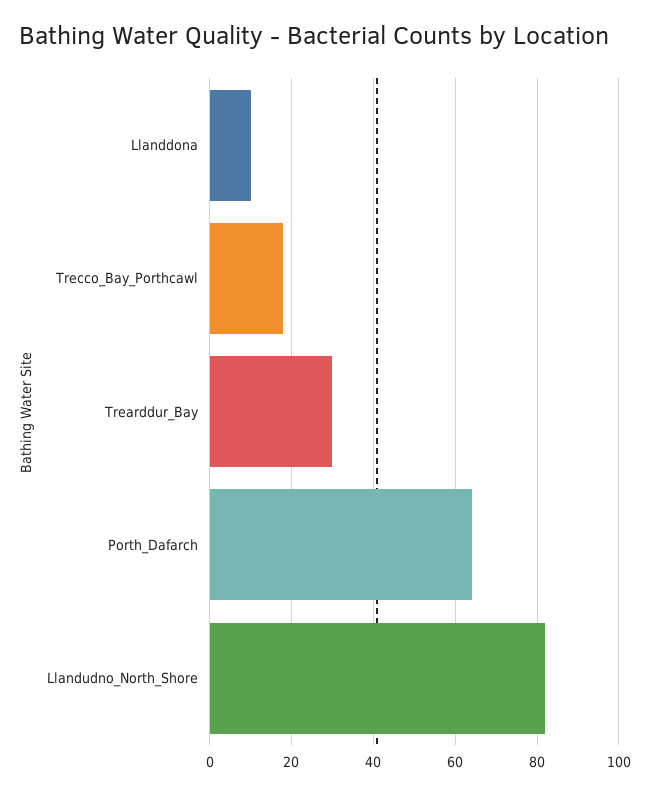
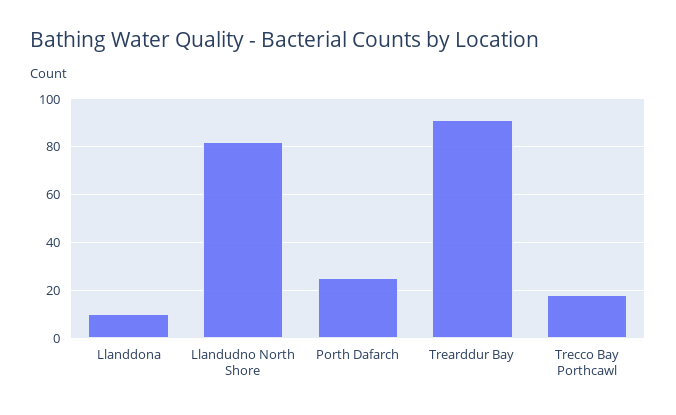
  {
    "Llanddona": 10,
    "Trecco_Bay_Porthcawl": 20,
-   "Trearddur_Bay": 30,
+   "Trearddur_Bay": 90,
-   "Porth_Dafarch": 65,
+   "Porth_Dafarch": 25,
    "Llandudno_North_Shore": 80
  }

